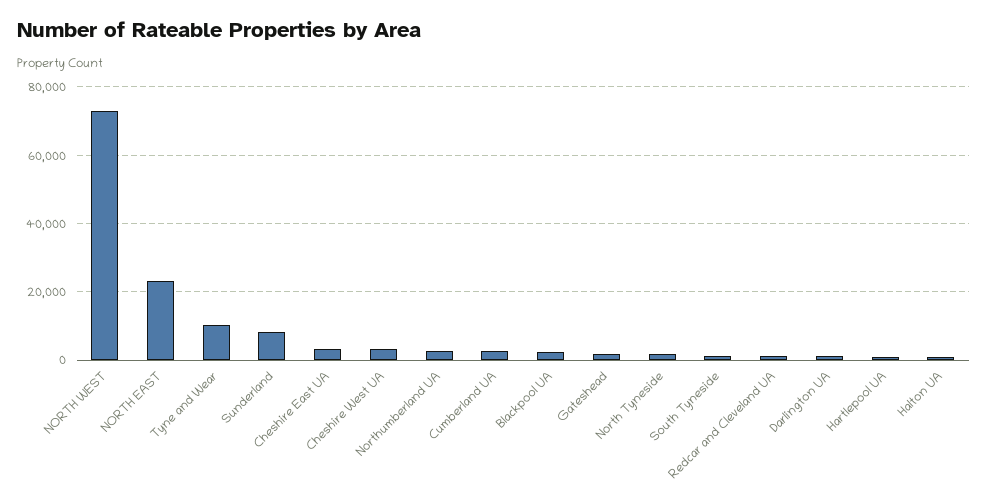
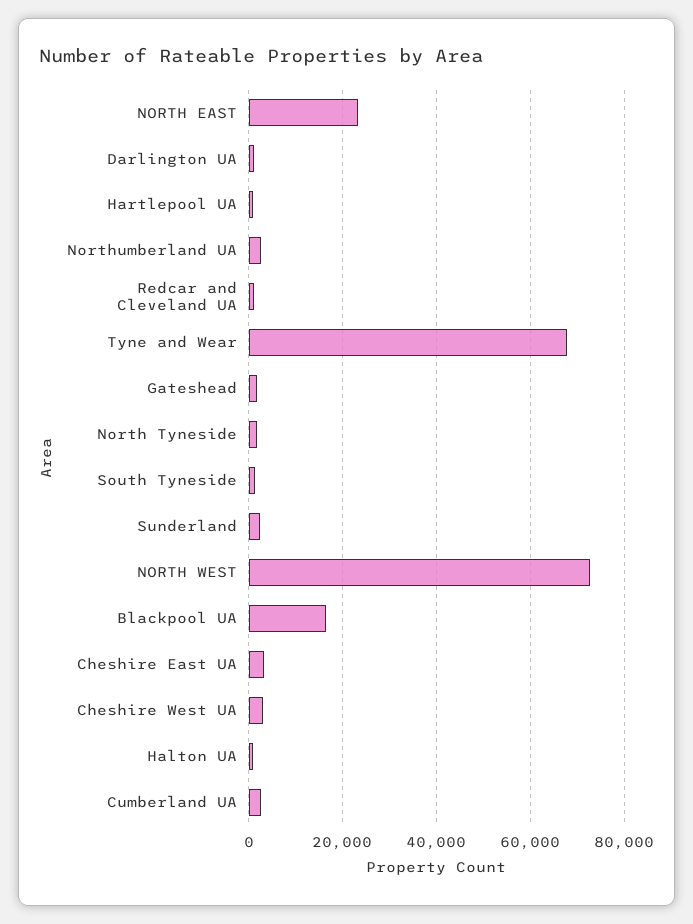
  {
    "NORTH WEST": 72000,
    "NORTH EAST": 24000,
-   "Tyne and Wear": 10000,
+   "Tyne and Wear": 68000,
-   "Sunderland": 8000,
+   "Sunderland": 2000,
    "Cheshire East UA": 4000,
    "Cheshire West UA": 4000,
    "Northumberland UA": 2000,
    "Cumberland UA": 2000,
-   "Blackpool UA": 2000,
+   "Blackpool UA": 16000,
    "Gateshead": 2000,
    "North Tyneside": 2000,
    "South Tyneside": 2000,
    "Redcar and Cleveland UA": 2000,
    "Darlington UA": 2000,
    "Hartlepool UA": 0,
    "Halton UA": 0
  }

